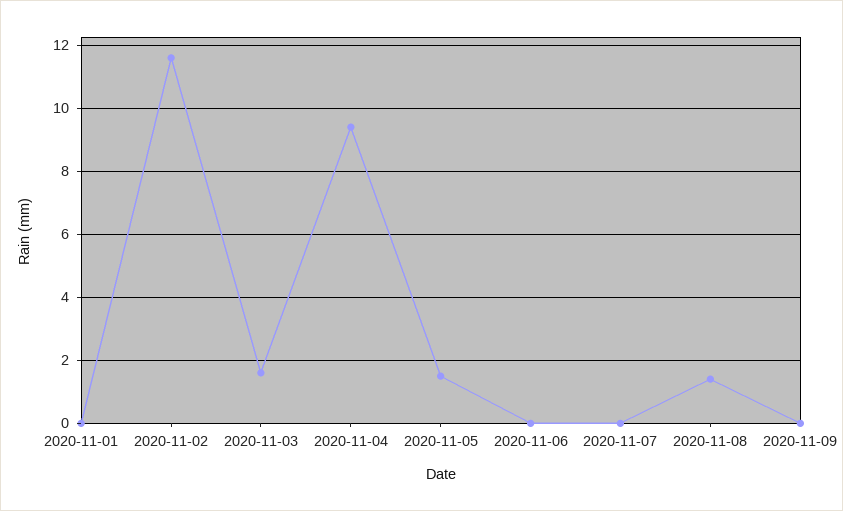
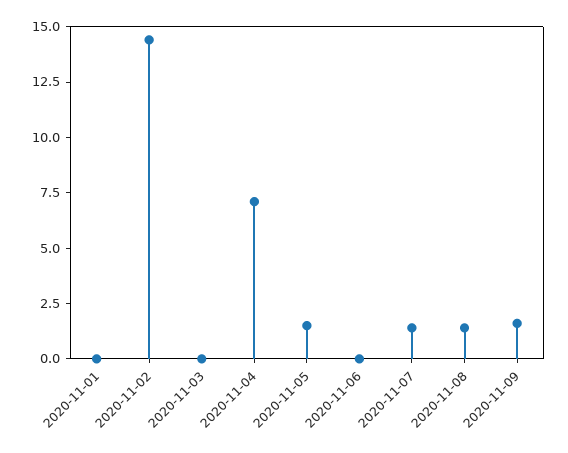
  {
    "2020-11-01": 0,
-   "2020-11-02": 11.5,
+   "2020-11-02": 14.5,
-   "2020-11-03": 1.5,
+   "2020-11-03": 0,
-   "2020-11-04": 9.5,
+   "2020-11-04": 7,
    "2020-11-05": 1.5,
    "2020-11-06": 0,
-   "2020-11-07": 0,
+   "2020-11-07": 1.5,
    "2020-11-08": 1.5,
-   "2020-11-09": 0
+   "2020-11-09": 1.5
  }

